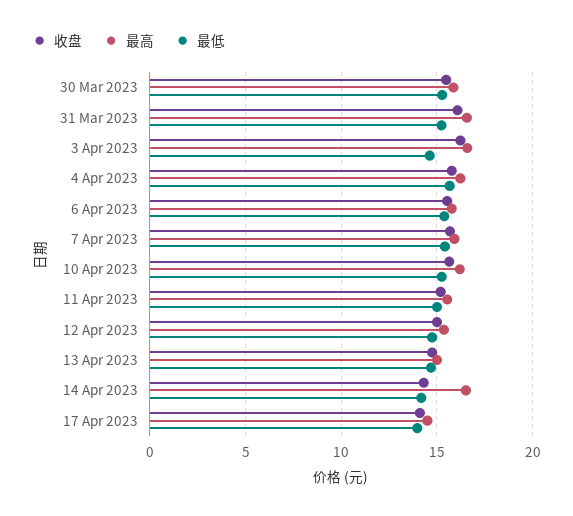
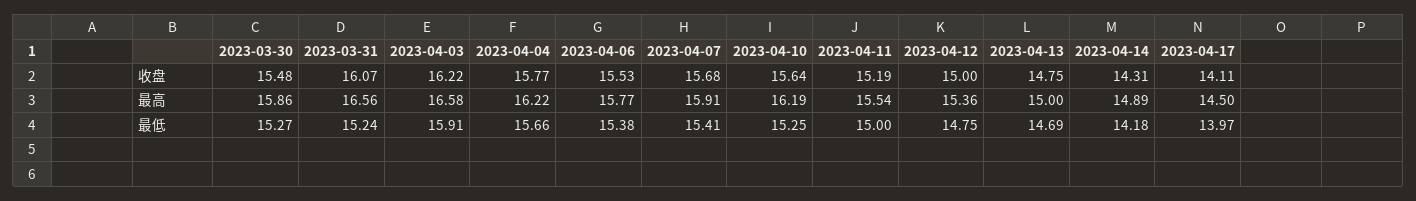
  {
    "收盘": {
      "30 Mar 2023": 15.48,
      "31 Mar 2023": 16.07,
      "3 Apr 2023": 16.22,
      "4 Apr 2023": 15.77,
      "6 Apr 2023": 15.53,
      "7 Apr 2023": 15.68,
      "10 Apr 2023": 15.64,
      "11 Apr 2023": 15.19,
      "12 Apr 2023": 15,
      "13 Apr 2023": 14.75,
      "14 Apr 2023": 14.31,
      "17 Apr 2023": 14.11
    },
    "最高": {
      "30 Mar 2023": 15.86,
      "31 Mar 2023": 16.56,
      "3 Apr 2023": 16.58,
      "4 Apr 2023": 16.22,
      "6 Apr 2023": 15.77,
      "7 Apr 2023": 15.91,
      "10 Apr 2023": 16.19,
      "11 Apr 2023": 15.54,
      "12 Apr 2023": 15.36,
      "13 Apr 2023": 15,
-     "14 Apr 2023": 16.5,
+     "14 Apr 2023": 14.89,
      "17 Apr 2023": 14.5
    },
    "最低": {
      "30 Mar 2023": 15.27,
      "31 Mar 2023": 15.24,
-     "3 Apr 2023": 14.5,
+     "3 Apr 2023": 15.91,
      "4 Apr 2023": 15.66,
      "6 Apr 2023": 15.38,
      "7 Apr 2023": 15.41,
      "10 Apr 2023": 15.25,
      "11 Apr 2023": 15,
      "12 Apr 2023": 14.75,
      "13 Apr 2023": 14.69,
      "14 Apr 2023": 14.18,
      "17 Apr 2023": 13.97
    }
  }

